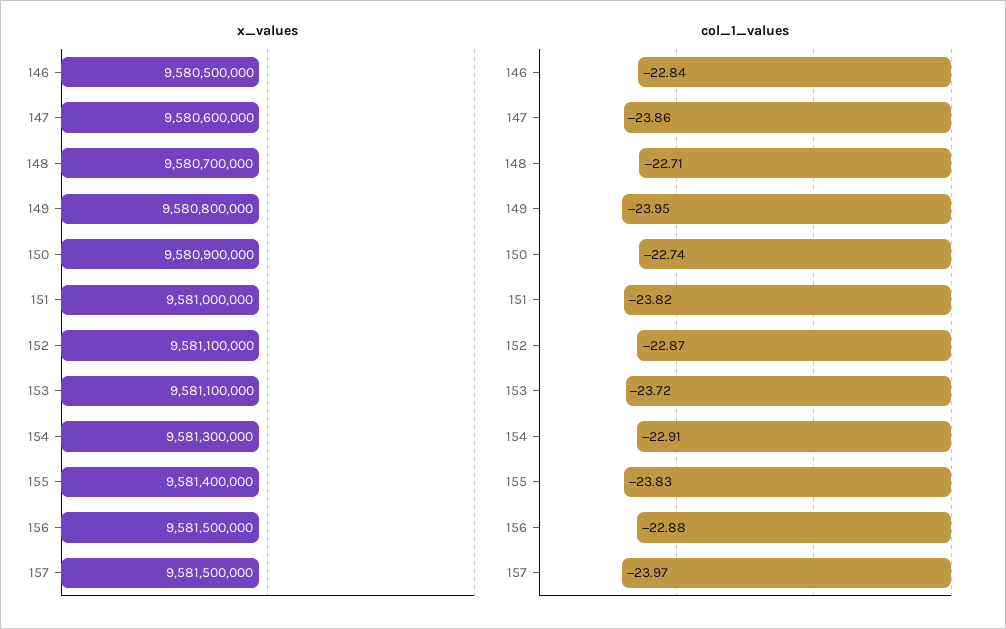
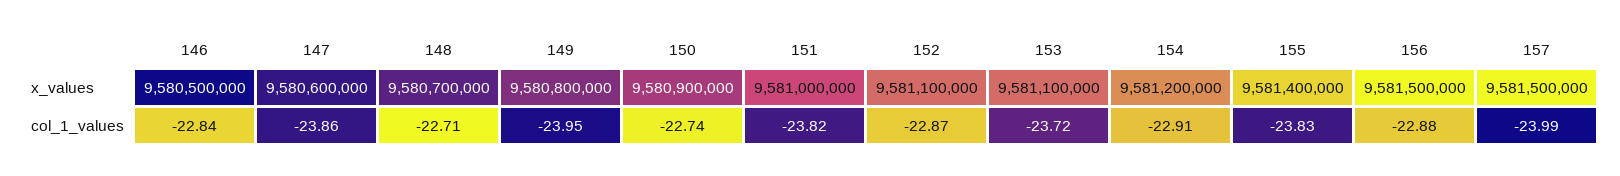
  {
    "x_values": {
      "146": 9580500000,
      "147": 9580600000,
      "148": 9580700000,
      "149": 9580800000,
      "150": 9580900000,
      "151": 9581000000,
      "152": 9581100000,
      "153": 9581100000,
-     "154": 9581300000,
+     "154": 9581200000,
      "155": 9581400000,
      "156": 9581500000,
      "157": 9581500000
    },
    "col_1_values": {
      "146": -22.84,
      "147": -23.86,
      "148": -22.71,
      "149": -23.95,
      "150": -22.74,
      "151": -23.82,
      "152": -22.87,
      "153": -23.72,
      "154": -22.91,
      "155": -23.83,
      "156": -22.88,
-     "157": -23.97
+     "157": -23.99
    }
  }

